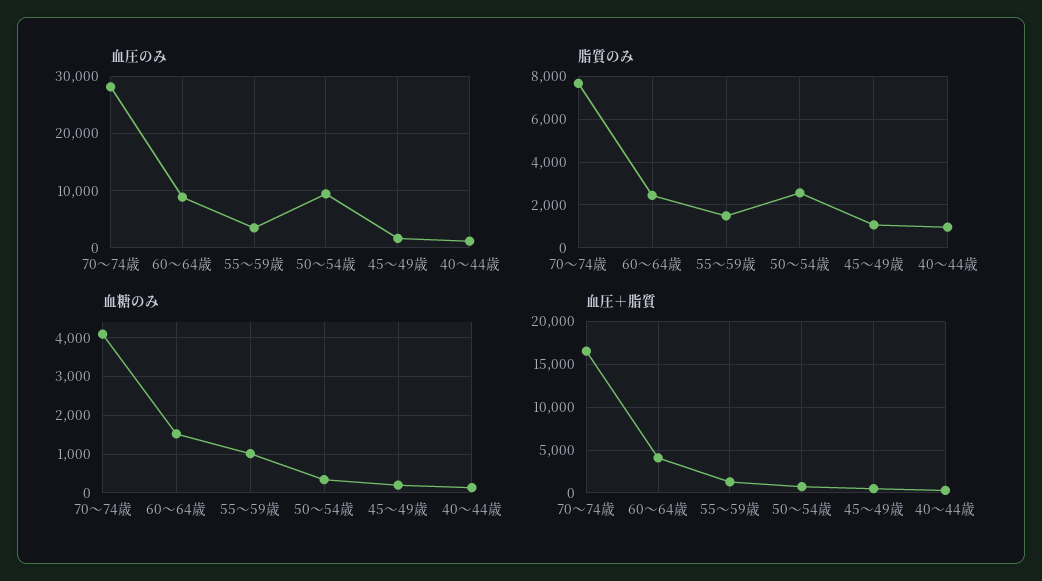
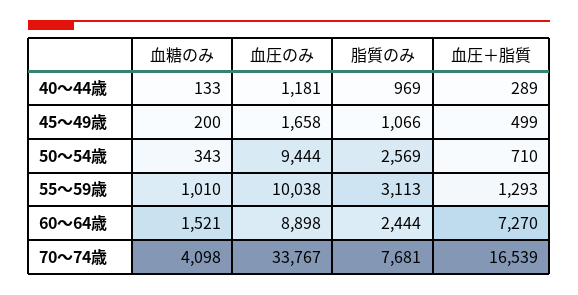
  {
    "血圧のみ": {
-     "70～74歳": 28000,
+     "70～74歳": 33767,
      "60～64歳": 8898,
-     "55～59歳": 4000,
+     "55～59歳": 10038,
      "50～54歳": 9444,
      "45～49歳": 1658,
      "40～44歳": 1181
    },
    "脂質のみ": {
      "70～74歳": 7681,
      "60～64歳": 2444,
-     "55～59歳": 1500,
+     "55～59歳": 3113,
      "50～54歳": 2569,
      "45～49歳": 1066,
      "40～44歳": 969
    },
    "血糖のみ": {
      "70～74歳": 4098,
      "60～64歳": 1521,
      "55～59歳": 1010,
      "50～54歳": 343,
      "45～49歳": 200,
      "40～44歳": 133
    },
    "血圧＋脂質": {
      "70～74歳": 16539,
-     "60～64歳": 4000,
+     "60～64歳": 7270,
      "55～59歳": 1293,
      "50～54歳": 710,
      "45～49歳": 499,
      "40～44歳": 289
    }
  }

